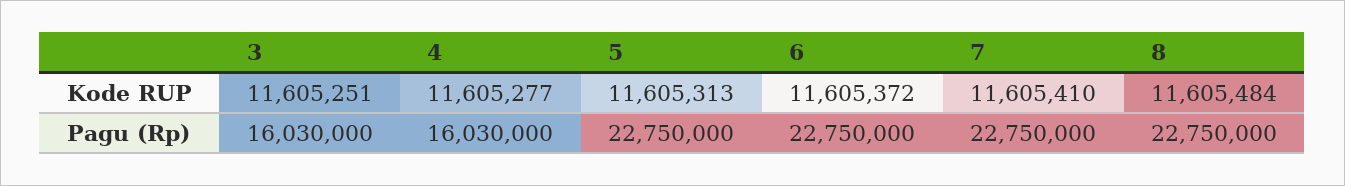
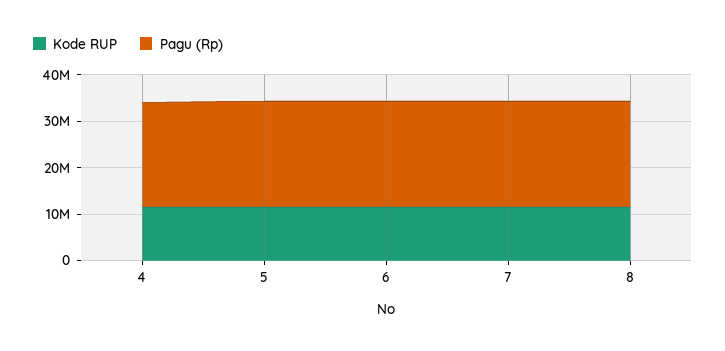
  {
    "Kode RUP": {
-     "3": 11605251,
      "4": 11605277,
      "5": 11605313,
      "6": 11605372,
      "7": 11605410,
      "8": 11605484
    },
    "Pagu (Rp)": {
-     "3": 16030000,
-     "4": 16030000,
+     "4": 22000000,
      "5": 22750000,
      "6": 22750000,
      "7": 22750000,
      "8": 22750000
    }
  }

